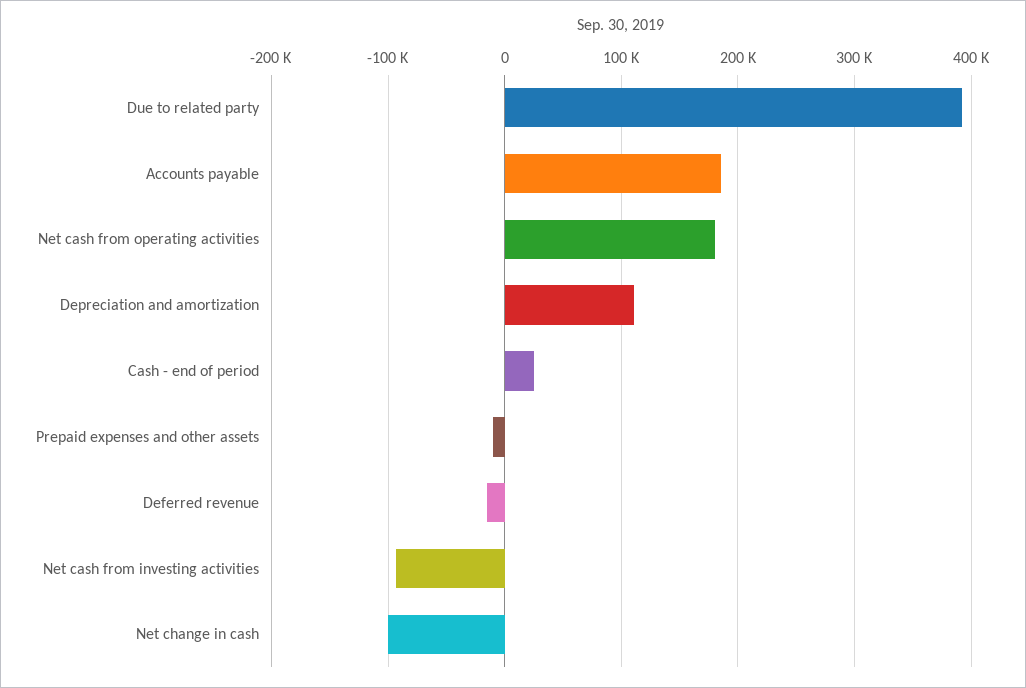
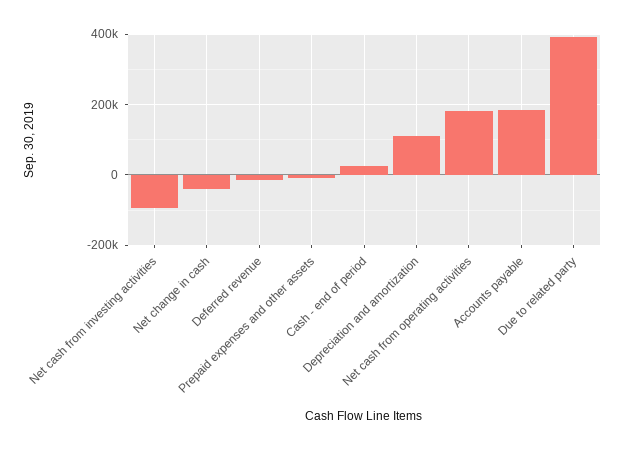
  {
    "Due to related party": 390000,
    "Accounts payable": 190000,
    "Net cash from operating activities": 180000,
    "Depreciation and amortization": 110000,
    "Cash - end of period": 20000,
    "Prepaid expenses and other assets": -10000,
    "Deferred revenue": -10000,
    "Net cash from investing activities": -90000,
-   "Net change in cash": -100000
+   "Net change in cash": -40000
  }

